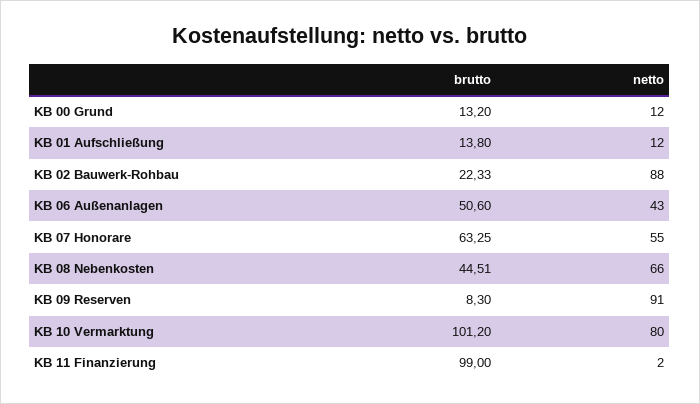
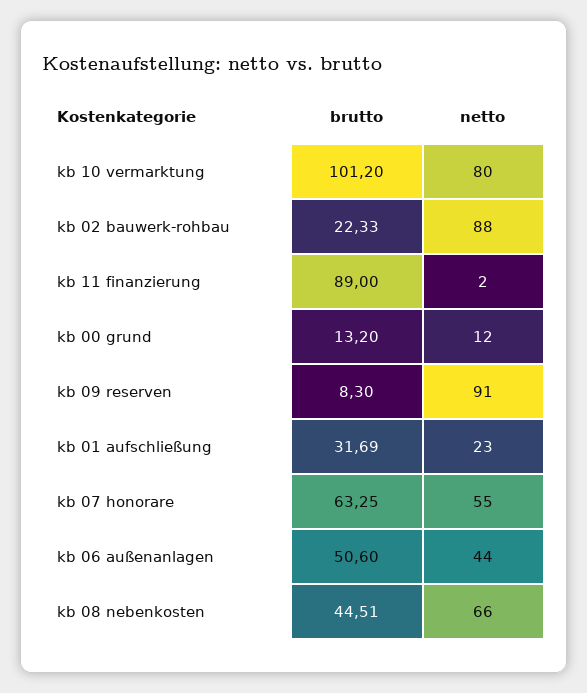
  {
    "brutto": {
      "KB 00 Grund": 13.2,
-     "KB 01 Aufschließung": 13.8,
+     "KB 01 Aufschließung": 31.69,
      "KB 02 Bauwerk-Rohbau": 22.33,
      "KB 06 Außenanlagen": 50.6,
      "KB 07 Honorare": 63.25,
      "KB 08 Nebenkosten": 44.51,
      "KB 09 Reserven": 8.3,
      "KB 10 Vermarktung": 101.2,
-     "KB 11 Finanzierung": 99
+     "KB 11 Finanzierung": 89
    },
    "netto": {
      "KB 00 Grund": 12,
-     "KB 01 Aufschließung": 12,
+     "KB 01 Aufschließung": 23,
      "KB 02 Bauwerk-Rohbau": 88,
-     "KB 06 Außenanlagen": 43,
+     "KB 06 Außenanlagen": 44,
      "KB 07 Honorare": 55,
      "KB 08 Nebenkosten": 66,
      "KB 09 Reserven": 91,
      "KB 10 Vermarktung": 80,
      "KB 11 Finanzierung": 2
    }
  }

